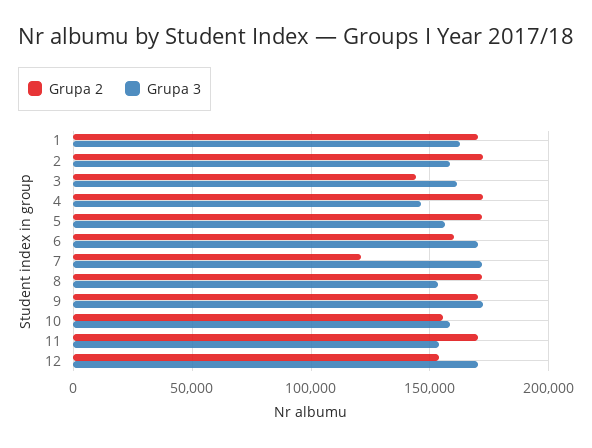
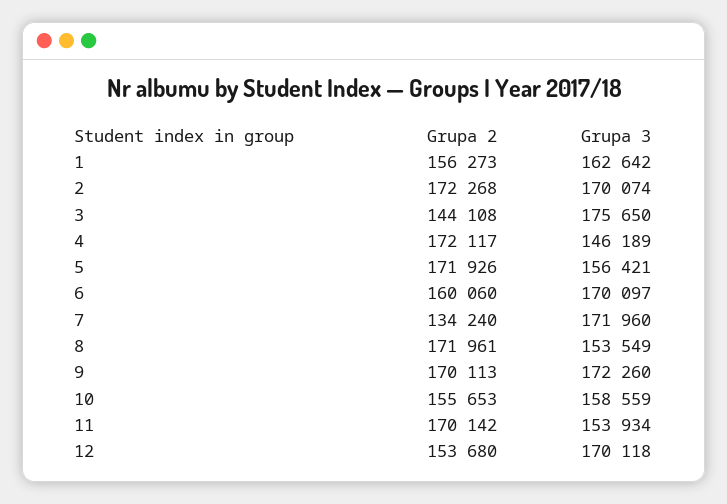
  {
    "Grupa 2": {
-     "1": 170000,
+     "1": 156273,
      "2": 172268,
      "3": 144108,
      "4": 172117,
      "5": 171926,
      "6": 160060,
-     "7": 120000,
+     "7": 134240,
      "8": 171961,
      "9": 170113,
      "10": 155653,
      "11": 170142,
      "12": 153680
    },
    "Grupa 3": {
      "1": 162642,
-     "2": 160000,
+     "2": 170074,
-     "3": 160000,
+     "3": 175650,
      "4": 146189,
      "5": 156421,
      "6": 170097,
      "7": 171960,
      "8": 153549,
      "9": 172260,
      "10": 158559,
      "11": 153934,
      "12": 170118
    }
  }

